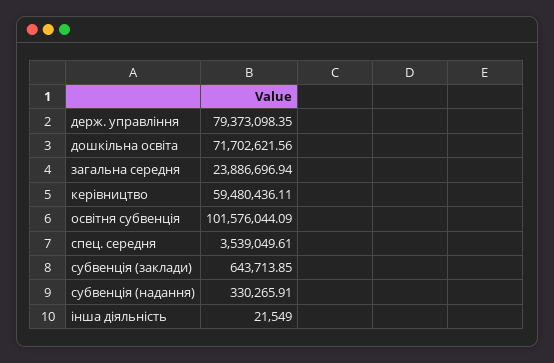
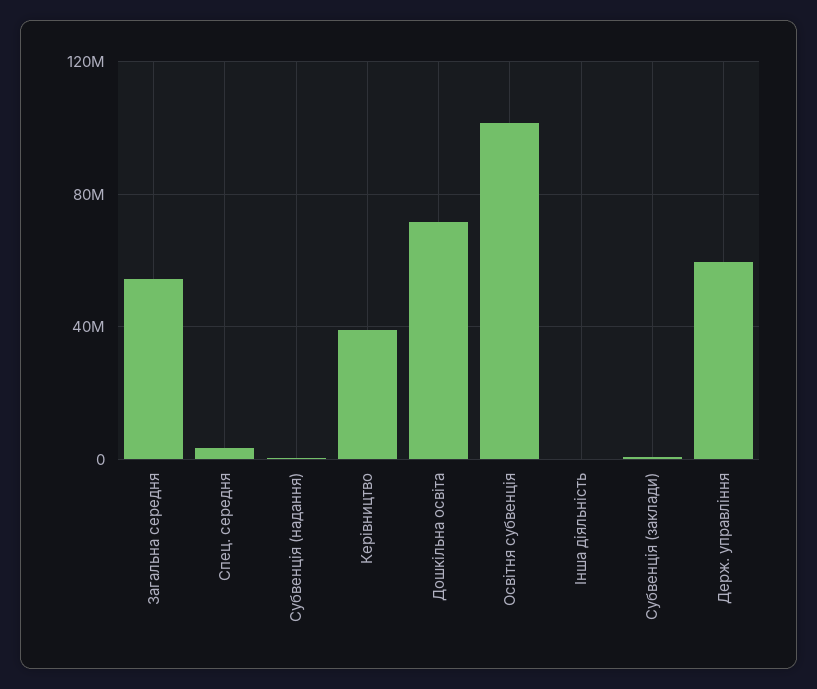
  {
-   "держ. управління": 79373098.35,
+   "держ. управління": 60000000,
    "дошкільна освіта": 71702621.56,
-   "загальна середня": 23886696.94,
+   "загальна середня": 55000000,
-   "керівництво": 59480436.11,
+   "керівництво": 40000000,
    "освітня субвенція": 101576044.09,
    "спец. середня": 3539049.61,
    "субвенція (заклади)": 643713.85,
    "субвенція (надання)": 330265.91,
    "інша діяльність": 21549
  }

